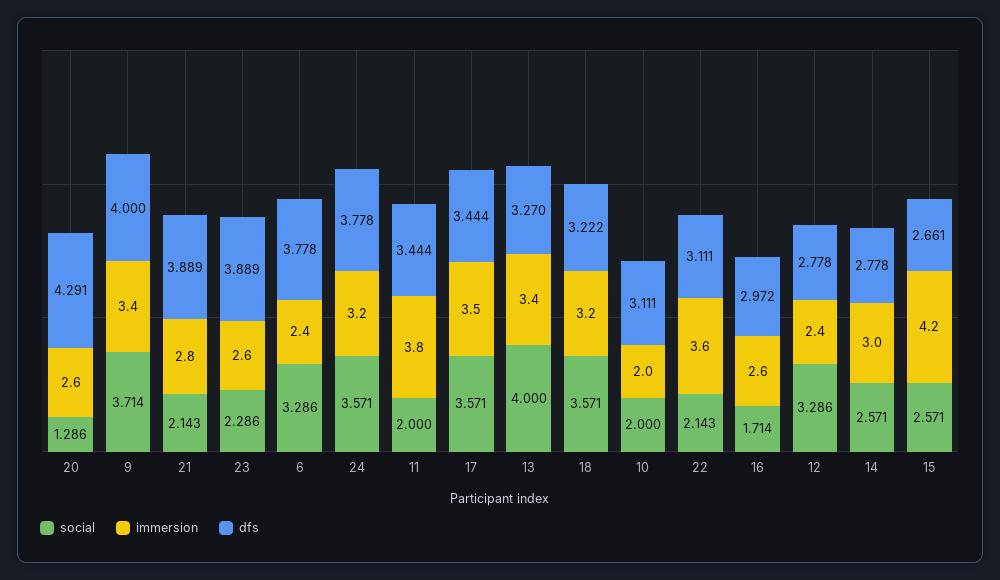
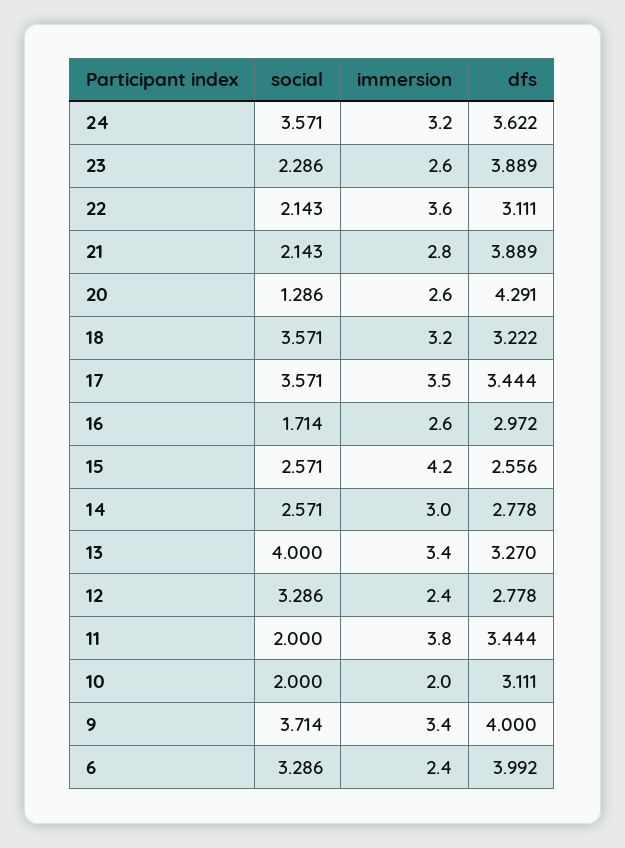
  {
    "social": {
      "20": 1.286,
      "9": 3.714,
      "21": 2.143,
      "23": 2.286,
      "6": 3.286,
      "24": 3.571,
      "11": 2,
      "17": 3.571,
      "13": 4,
      "18": 3.571,
      "10": 2,
      "22": 2.143,
      "16": 1.714,
      "12": 3.286,
      "14": 2.571,
      "15": 2.571
    },
    "immersion": {
      "20": 2.6,
      "9": 3.4,
      "21": 2.8,
      "23": 2.6,
      "6": 2.4,
      "24": 3.2,
      "11": 3.8,
      "17": 3.5,
      "13": 3.4,
      "18": 3.2,
      "10": 2,
      "22": 3.6,
      "16": 2.6,
      "12": 2.4,
      "14": 3,
      "15": 4.2
    },
    "dfs": {
      "20": 4.291,
      "9": 4,
      "21": 3.889,
      "23": 3.889,
-     "6": 3.778,
+     "6": 3.992,
-     "24": 3.778,
+     "24": 3.622,
      "11": 3.444,
      "17": 3.444,
      "13": 3.27,
      "18": 3.222,
      "10": 3.111,
      "22": 3.111,
      "16": 2.972,
      "12": 2.778,
      "14": 2.778,
-     "15": 2.661
+     "15": 2.556
    }
  }

